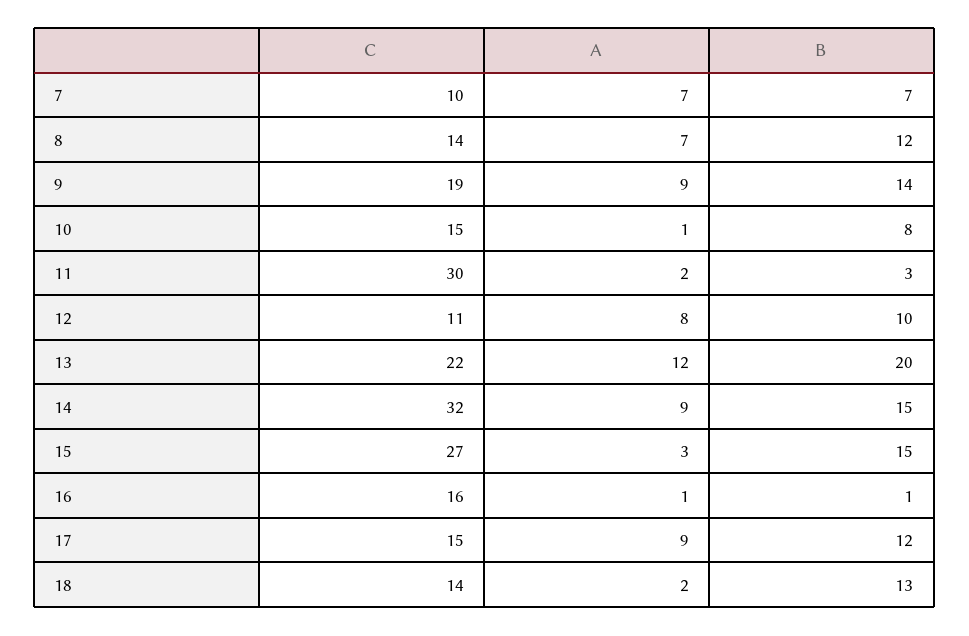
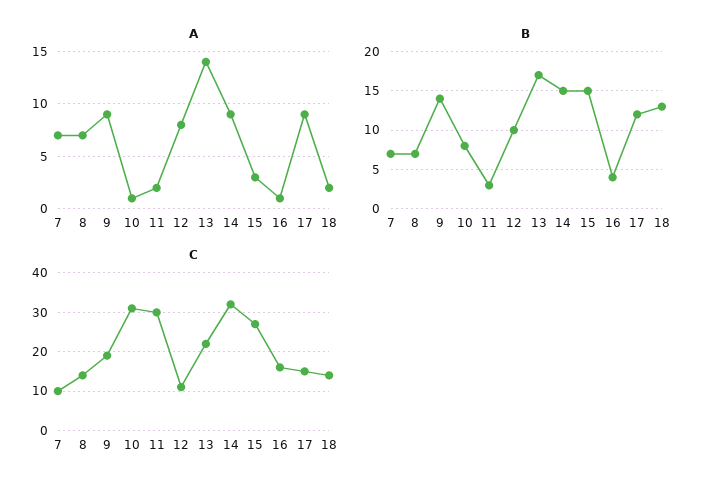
  {
    "C": {
      "7": 10,
      "8": 14,
      "9": 19,
-     "10": 15,
+     "10": 30,
      "11": 30,
      "12": 11,
      "13": 22,
      "14": 32,
      "15": 27,
      "16": 16,
      "17": 15,
      "18": 14
    },
    "A": {
      "7": 7,
      "8": 7,
      "9": 9,
      "10": 1,
      "11": 2,
      "12": 8,
-     "13": 12,
+     "13": 14,
      "14": 9,
      "15": 3,
      "16": 1,
      "17": 9,
      "18": 2
    },
    "B": {
      "7": 7,
-     "8": 12,
+     "8": 7,
      "9": 14,
      "10": 8,
      "11": 3,
      "12": 10,
-     "13": 20,
+     "13": 17,
      "14": 15,
      "15": 15,
-     "16": 1,
+     "16": 4,
      "17": 12,
      "18": 13
    }
  }

